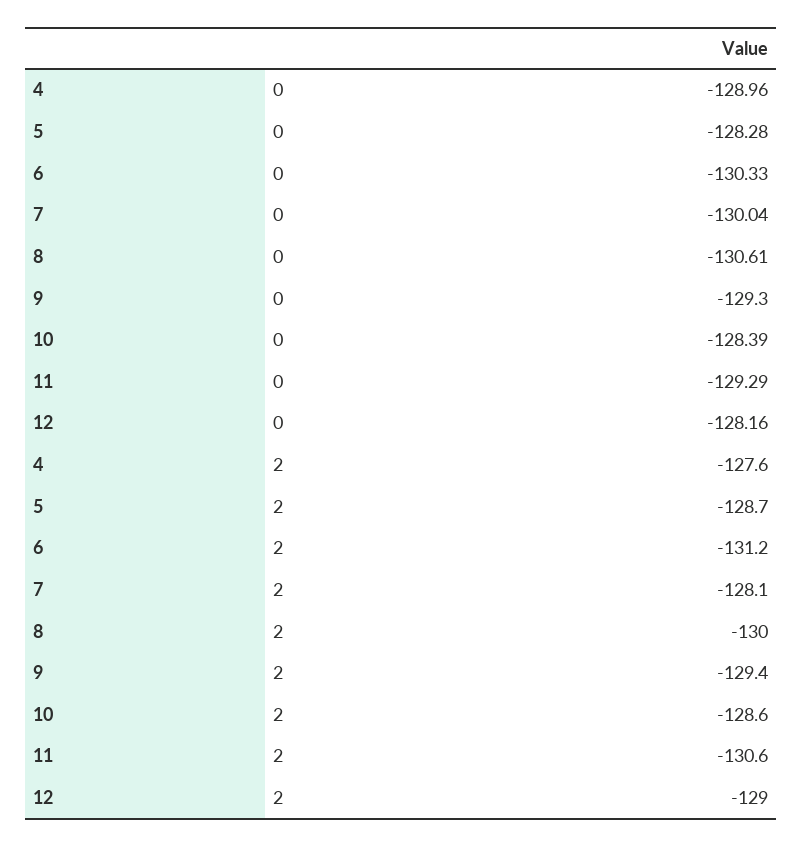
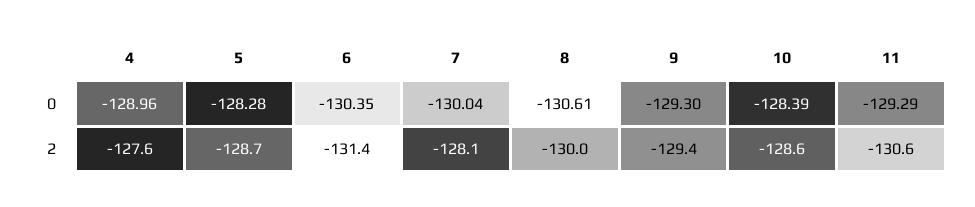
  {
    "4": {
      "0": -128.96,
      "2": -127.6
    },
    "5": {
      "0": -128.28,
      "2": -128.7
    },
    "6": {
-     "0": -130.33,
+     "0": -130.35,
-     "2": -131.2
+     "2": -131.4
    },
    "7": {
      "0": -130.04,
      "2": -128.1
    },
    "8": {
      "0": -130.61,
      "2": -130
    },
    "9": {
      "0": -129.3,
      "2": -129.4
    },
    "10": {
      "0": -128.39,
      "2": -128.6
    },
    "11": {
      "0": -129.29,
      "2": -130.6
-   },
+   }
-   "12": {
-     "0": -128.16,
-     "2": -129
-   }
  }

